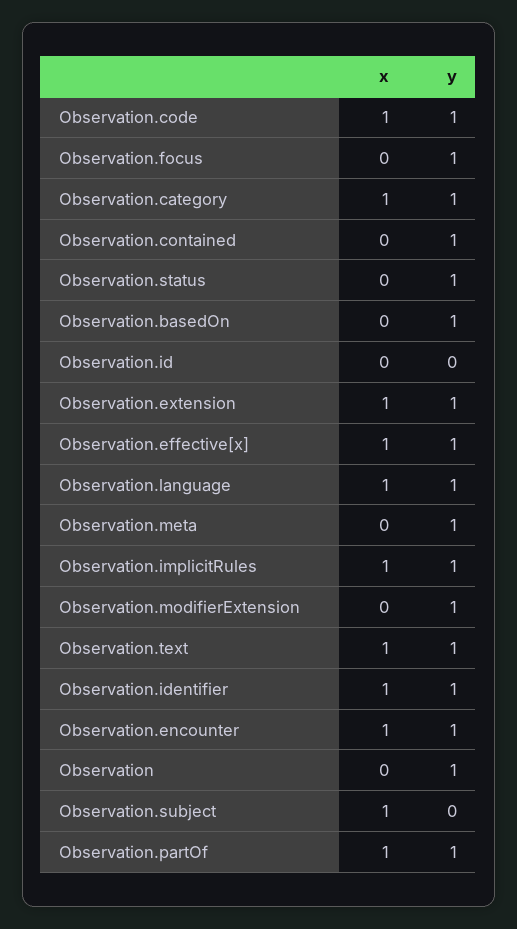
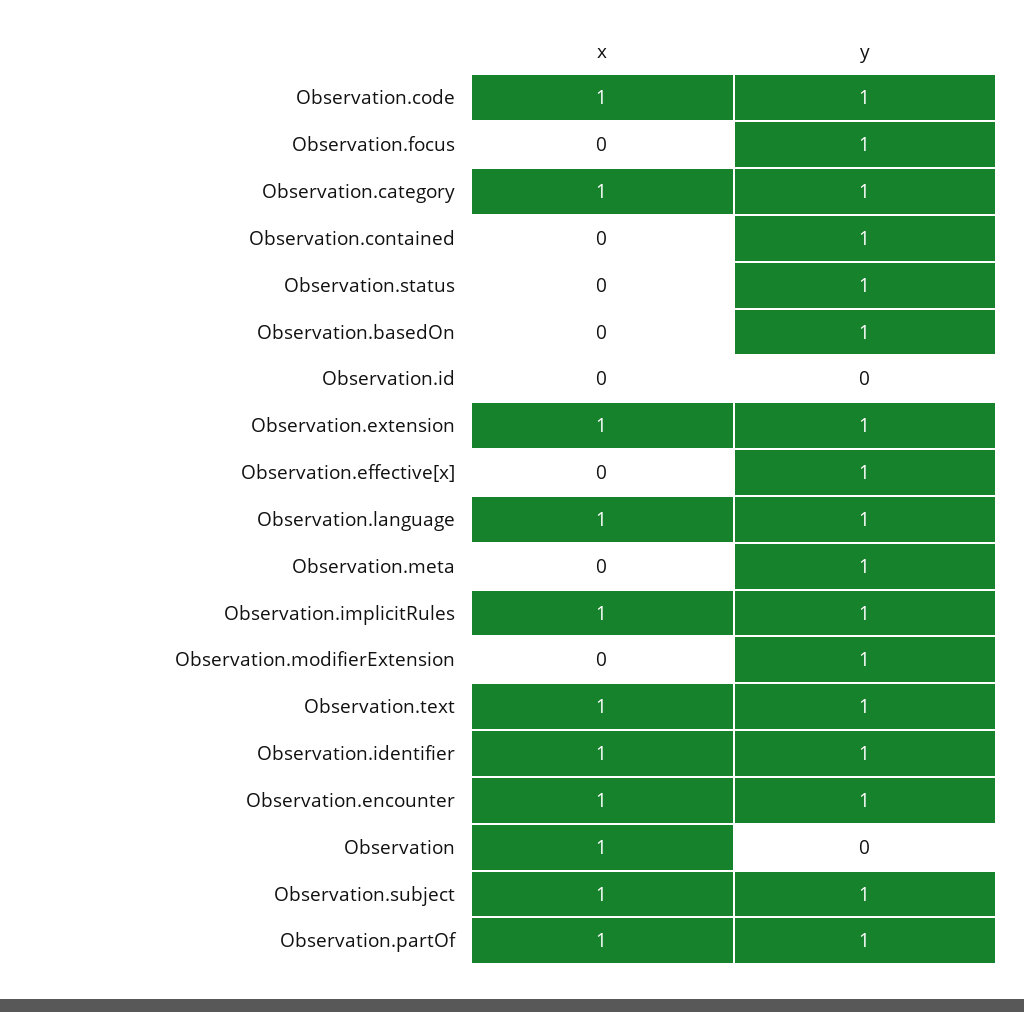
  {
    "x": {
      "Observation.code": 1,
      "Observation.focus": 0,
      "Observation.category": 1,
      "Observation.contained": 0,
      "Observation.status": 0,
      "Observation.basedOn": 0,
      "Observation.id": 0,
      "Observation.extension": 1,
-     "Observation.effective[x]": 1,
+     "Observation.effective[x]": 0,
      "Observation.language": 1,
      "Observation.meta": 0,
      "Observation.implicitRules": 1,
      "Observation.modifierExtension": 0,
      "Observation.text": 1,
      "Observation.identifier": 1,
      "Observation.encounter": 1,
-     "Observation": 0,
+     "Observation": 1,
      "Observation.subject": 1,
      "Observation.partOf": 1
    },
    "y": {
      "Observation.code": 1,
      "Observation.focus": 1,
      "Observation.category": 1,
      "Observation.contained": 1,
      "Observation.status": 1,
      "Observation.basedOn": 1,
      "Observation.id": 0,
      "Observation.extension": 1,
      "Observation.effective[x]": 1,
      "Observation.language": 1,
      "Observation.meta": 1,
      "Observation.implicitRules": 1,
      "Observation.modifierExtension": 1,
      "Observation.text": 1,
      "Observation.identifier": 1,
      "Observation.encounter": 1,
-     "Observation": 1,
+     "Observation": 0,
-     "Observation.subject": 0,
+     "Observation.subject": 1,
      "Observation.partOf": 1
    }
  }

